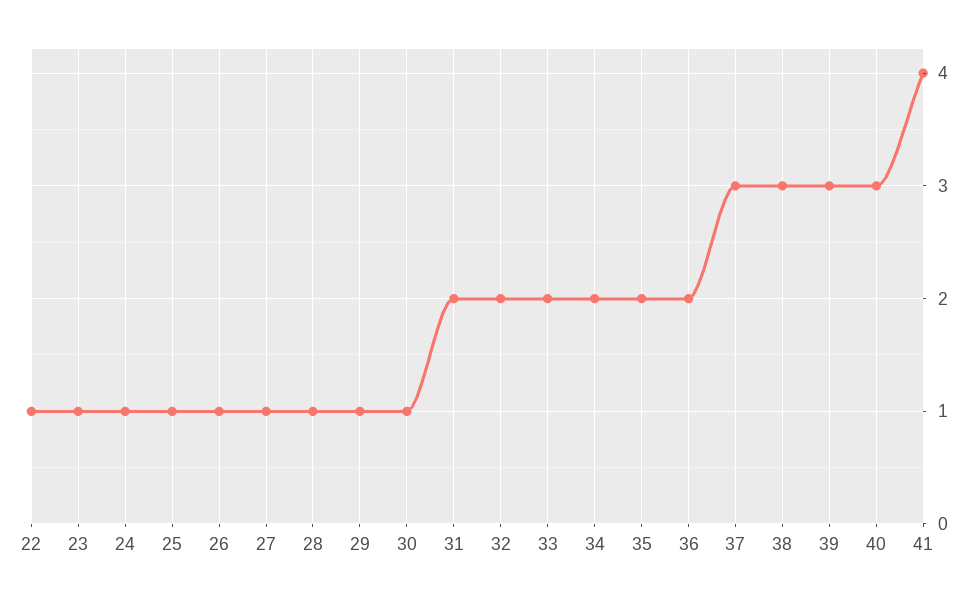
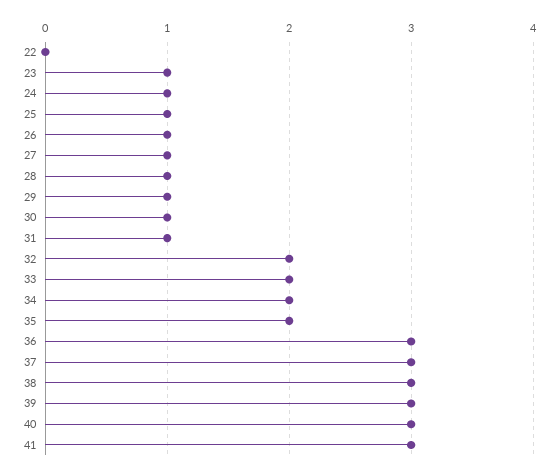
  {
-   "22": 1,
+   "22": 0,
    "23": 1,
    "24": 1,
    "25": 1,
    "26": 1,
    "27": 1,
    "28": 1,
    "29": 1,
    "30": 1,
-   "31": 2,
+   "31": 1,
    "32": 2,
    "33": 2,
    "34": 2,
    "35": 2,
-   "36": 2,
+   "36": 3,
    "37": 3,
    "38": 3,
    "39": 3,
    "40": 3,
-   "41": 4
+   "41": 3
  }

